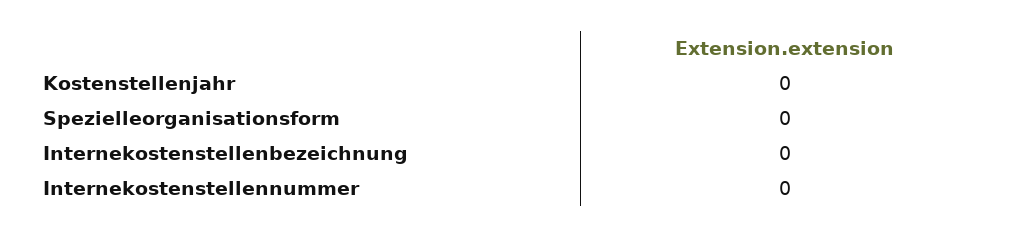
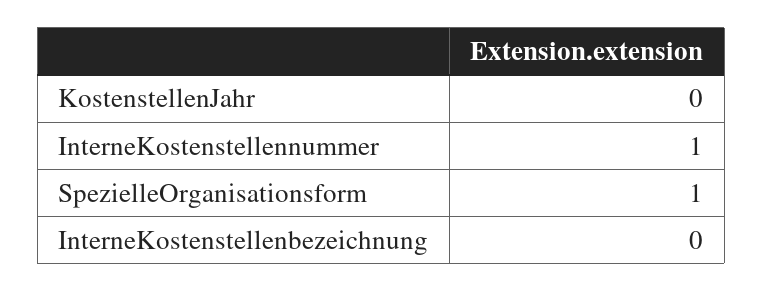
  {
    "Kostenstellenjahr": 0,
-   "Spezielleorganisationsform": 0,
+   "Spezielleorganisationsform": 1,
    "Internekostenstellenbezeichnung": 0,
-   "Internekostenstellennummer": 0
+   "Internekostenstellennummer": 1
  }

